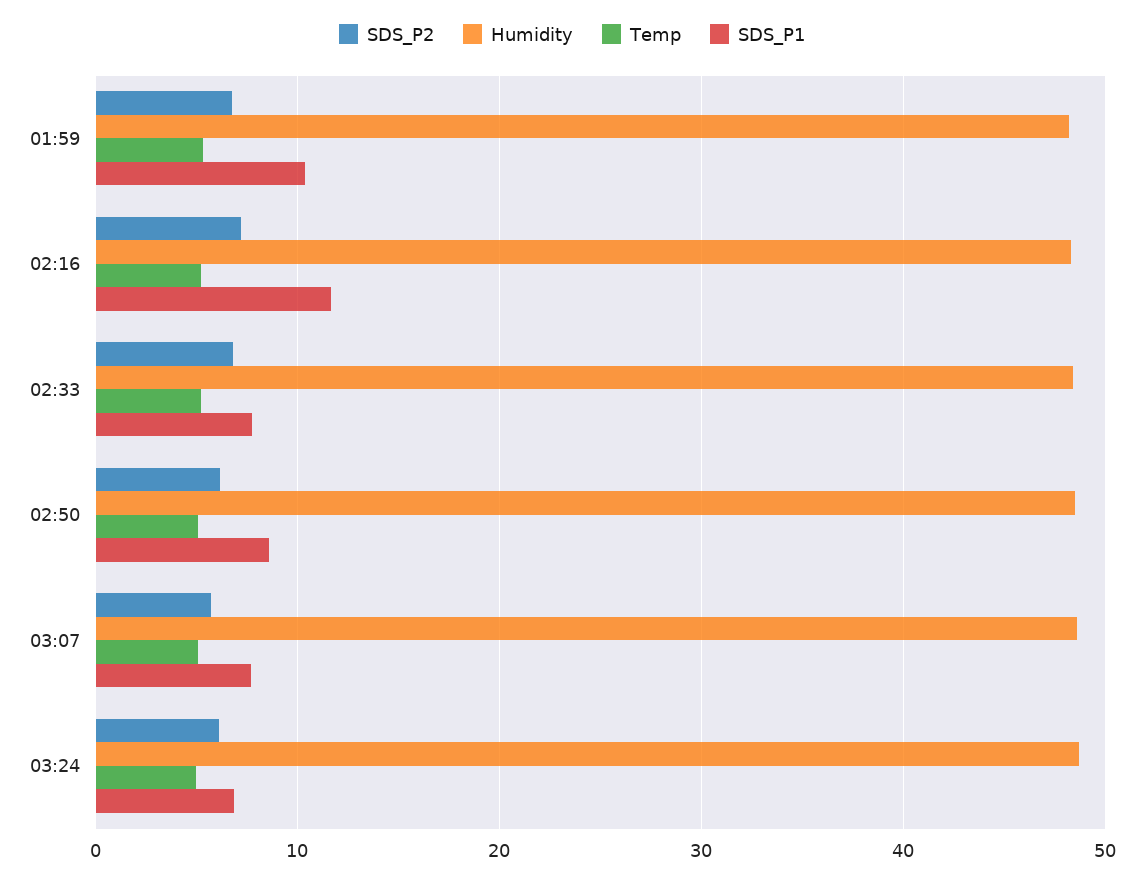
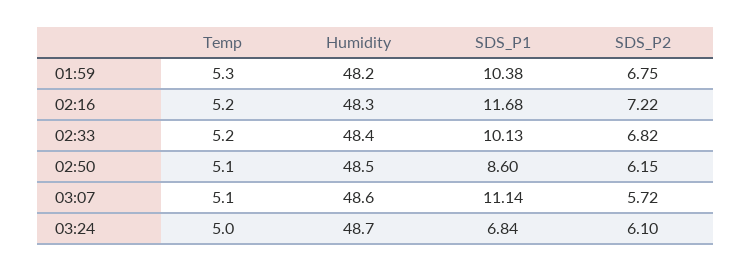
  {
    "SDS_P2": {
      "01:59": 6.75,
      "02:16": 7.22,
      "02:33": 6.82,
      "02:50": 6.15,
      "03:07": 5.72,
      "03:24": 6.1
    },
    "Humidity": {
      "01:59": 48.2,
      "02:16": 48.3,
      "02:33": 48.4,
      "02:50": 48.5,
      "03:07": 48.6,
      "03:24": 48.7
    },
    "Temp": {
      "01:59": 5.3,
      "02:16": 5.2,
      "02:33": 5.2,
      "02:50": 5.1,
      "03:07": 5.1,
      "03:24": 5
    },
    "SDS_P1": {
      "01:59": 10.38,
      "02:16": 11.68,
-     "02:33": 8,
+     "02:33": 10.13,
      "02:50": 8.6,
-     "03:07": 8,
+     "03:07": 11.14,
      "03:24": 6.84
    }
  }

